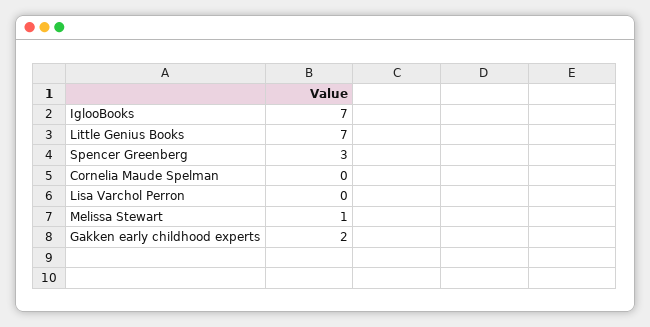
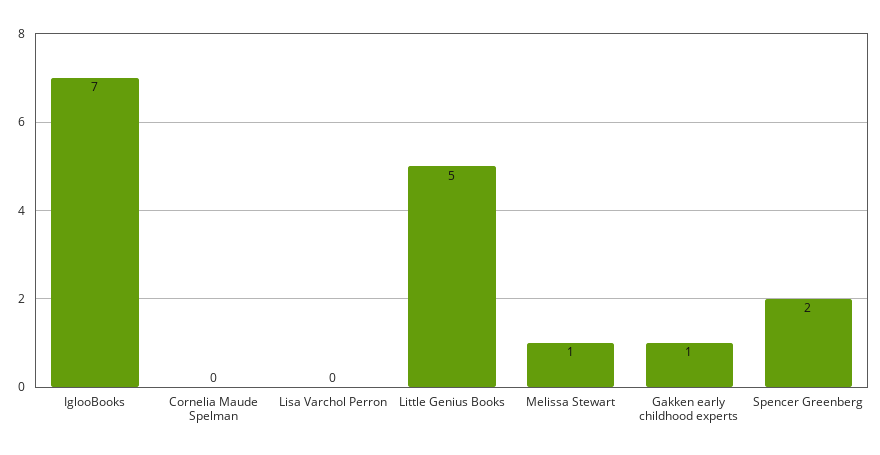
  {
    "IglooBooks": 7,
-   "Little Genius Books": 7,
+   "Little Genius Books": 5,
-   "Spencer Greenberg": 3,
+   "Spencer Greenberg": 2,
    "Cornelia Maude Spelman": 0,
    "Lisa Varchol Perron": 0,
    "Melissa Stewart": 1,
-   "Gakken early childhood experts": 2
+   "Gakken early childhood experts": 1
  }

